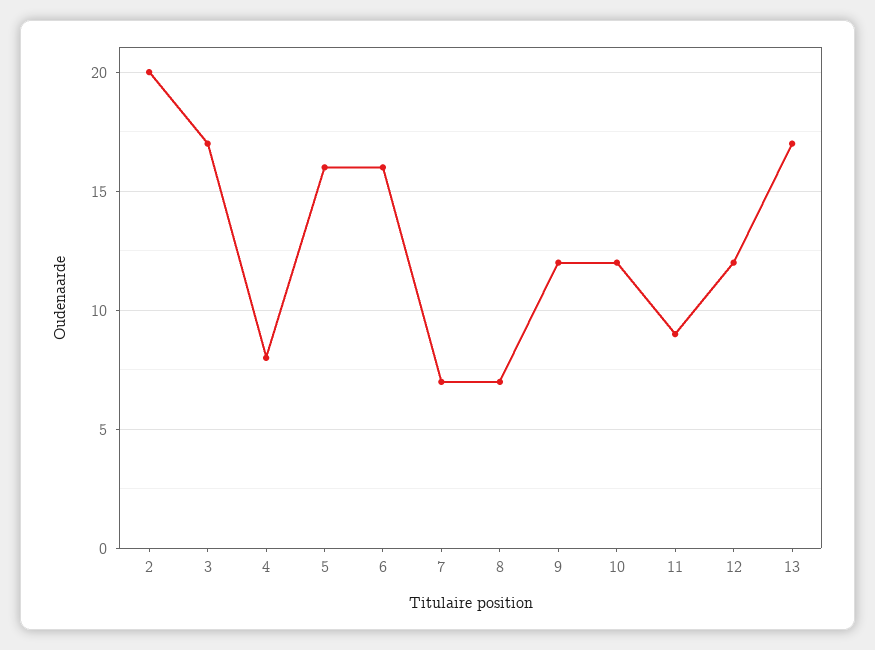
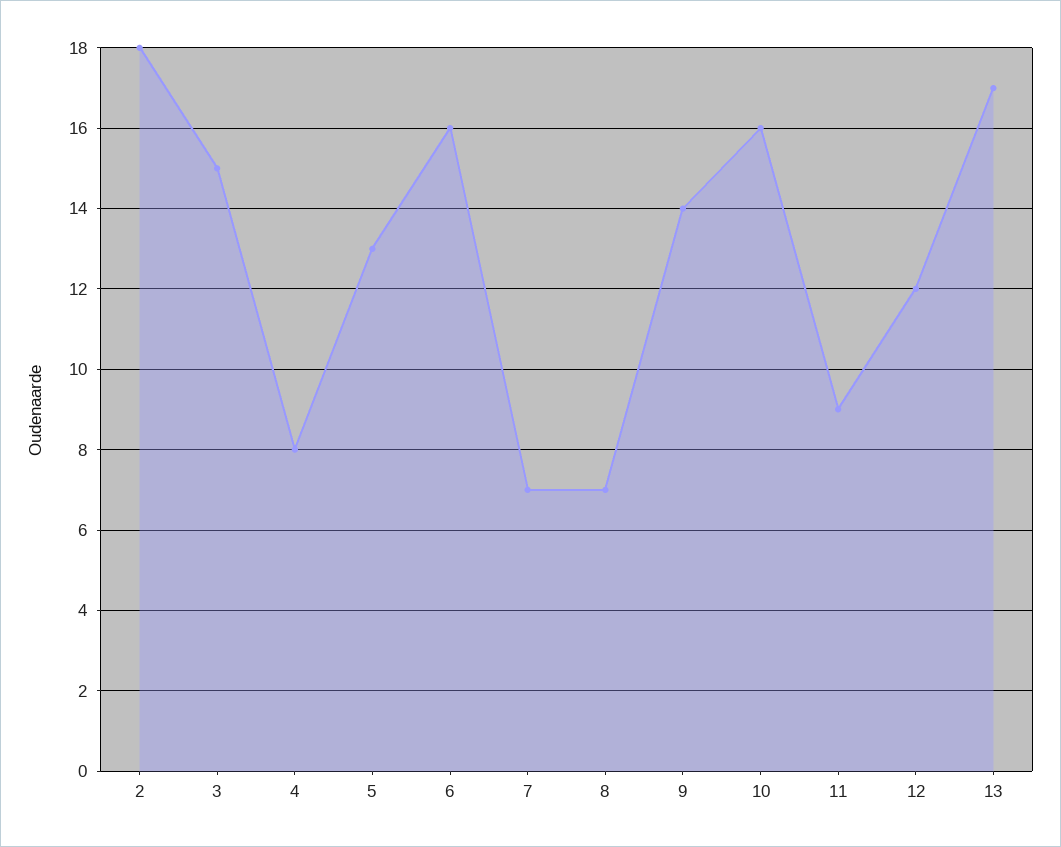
  {
-   "2": 20,
+   "2": 18,
-   "3": 17,
+   "3": 15,
    "4": 8,
-   "5": 16,
+   "5": 13,
    "6": 16,
    "7": 7,
    "8": 7,
-   "9": 12,
+   "9": 14,
-   "10": 12,
+   "10": 16,
    "11": 9,
    "12": 12,
    "13": 17
  }

